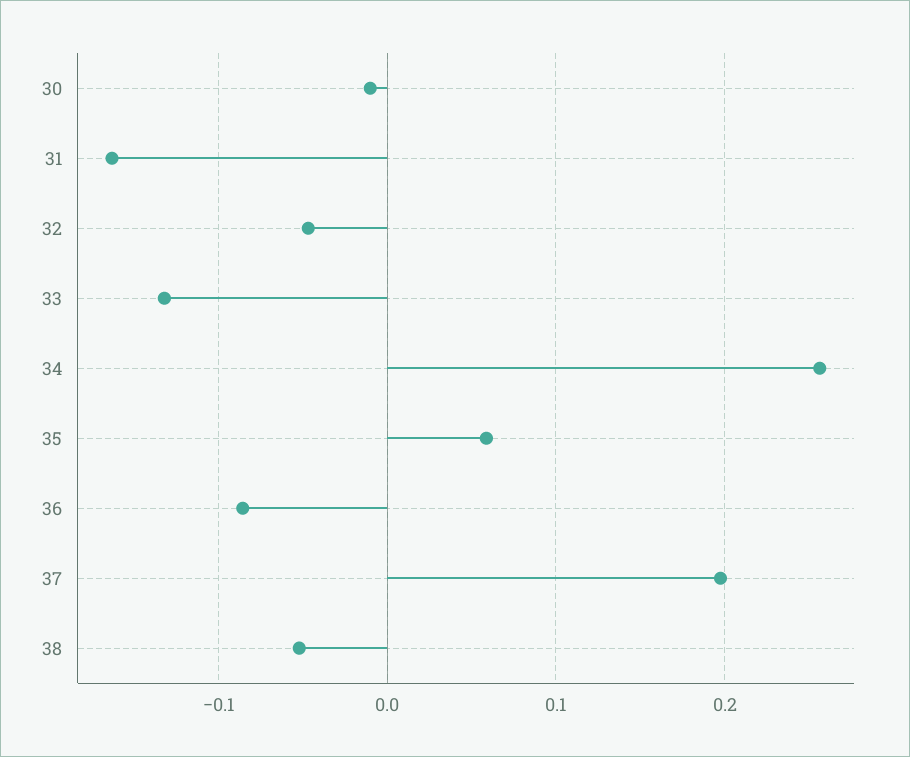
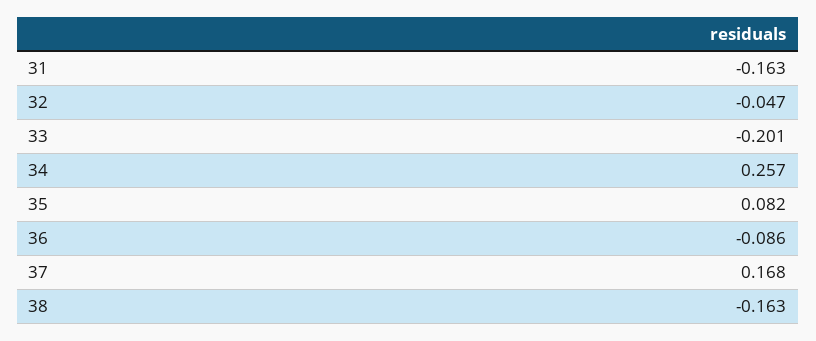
  {
-   "30": -0.01,
    "31": -0.163,
    "32": -0.047,
-   "33": -0.13,
+   "33": -0.201,
    "34": 0.257,
-   "35": 0.06,
+   "35": 0.082,
    "36": -0.086,
-   "37": 0.2,
+   "37": 0.168,
-   "38": -0.05
+   "38": -0.163
  }

